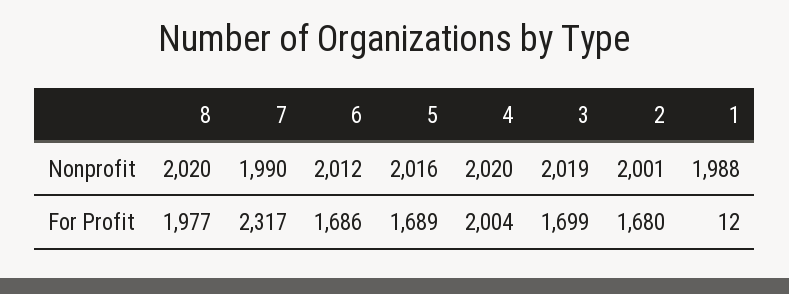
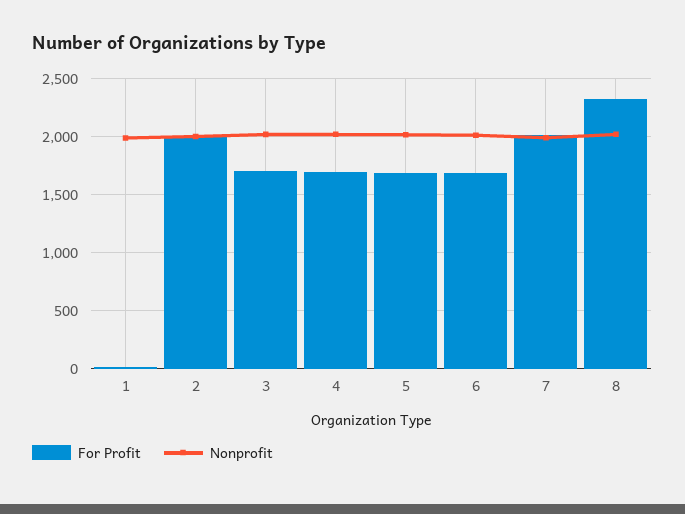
  {
    "Nonprofit": {
      "8": 2020,
      "7": 1990,
      "6": 2012,
      "5": 2016,
      "4": 2020,
      "3": 2019,
      "2": 2001,
      "1": 1988
    },
    "For Profit": {
-     "8": 1977,
+     "8": 2300,
-     "7": 2317,
+     "7": 2000,
      "6": 1686,
      "5": 1689,
-     "4": 2004,
+     "4": 1700,
      "3": 1699,
-     "2": 1680,
+     "2": 2000,
      "1": 12
    }
  }

